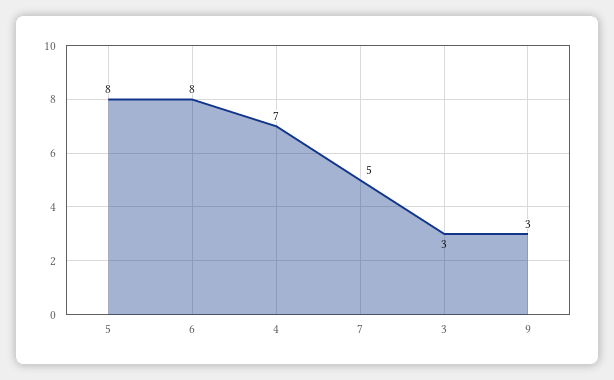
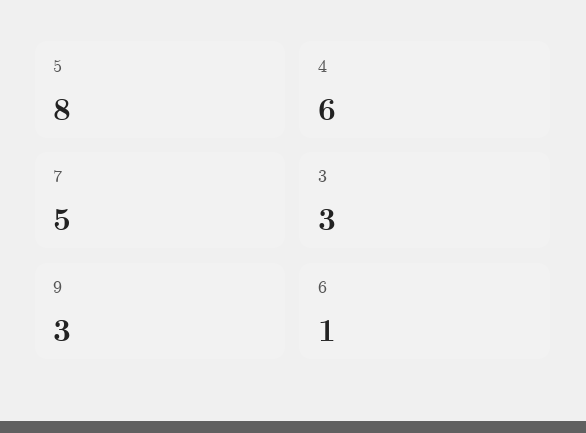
  {
    "5": 8,
-   "6": 8,
+   "6": 1,
-   "4": 7,
+   "4": 6,
    "7": 5,
    "3": 3,
    "9": 3
  }

